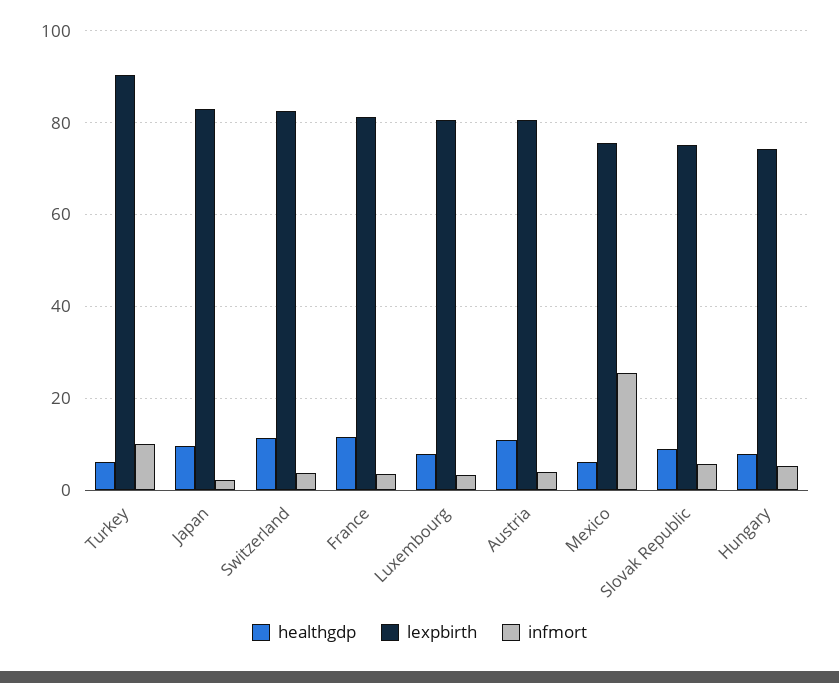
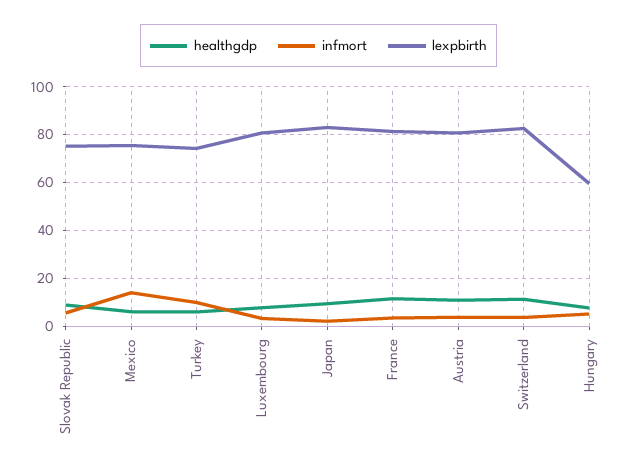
  {
    "healthgdp": {
      "Turkey": 6,
      "Japan": 10,
      "Switzerland": 12,
      "France": 12,
      "Luxembourg": 8,
      "Austria": 12,
      "Mexico": 6,
      "Slovak Republic": 10,
      "Hungary": 8
    },
    "lexpbirth": {
-     "Turkey": 90,
+     "Turkey": 75,
      "Japan": 84,
      "Switzerland": 82,
      "France": 82,
      "Luxembourg": 80,
      "Austria": 80,
      "Mexico": 76,
      "Slovak Republic": 76,
-     "Hungary": 74
+     "Hungary": 60
    },
    "infmort": {
      "Turkey": 10,
      "Japan": 2,
      "Switzerland": 4,
      "France": 4,
      "Luxembourg": 4,
      "Austria": 4,
-     "Mexico": 26,
+     "Mexico": 15,
      "Slovak Republic": 6,
      "Hungary": 6
    }
  }

